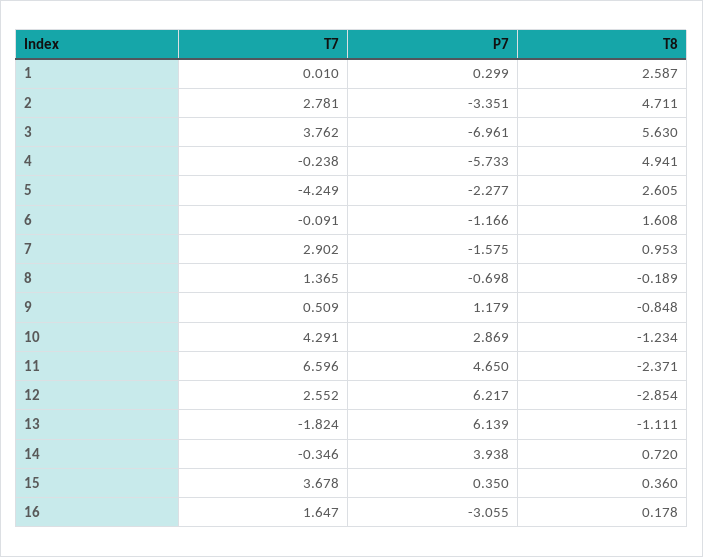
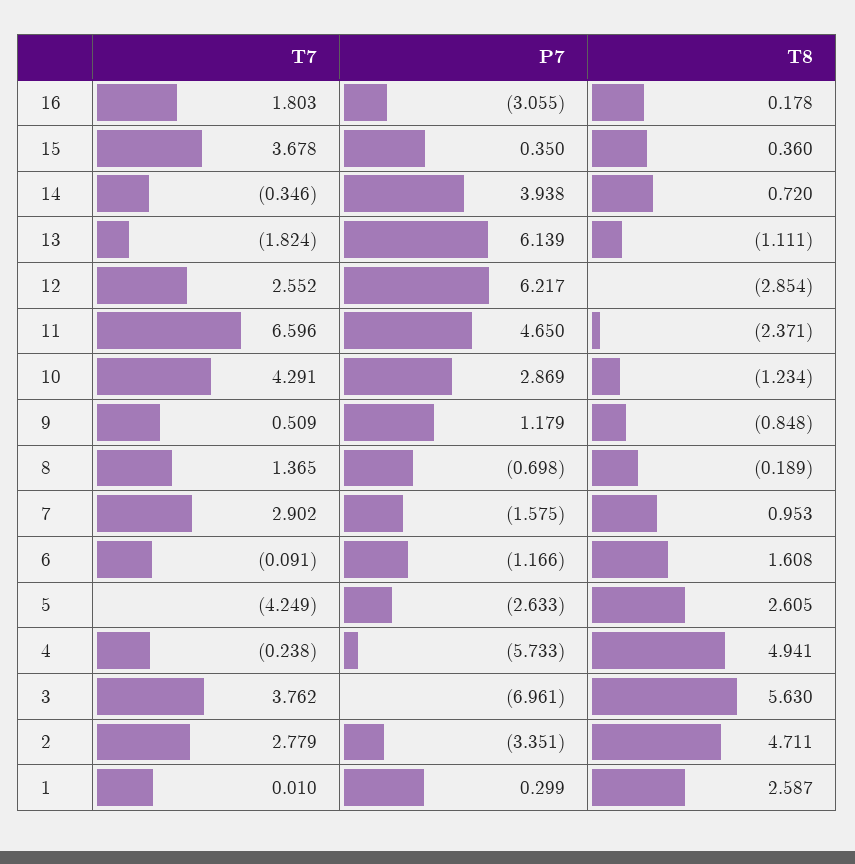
  {
    "T7": {
      "1": 0.01,
-     "2": 2.781,
+     "2": 2.779,
      "3": 3.762,
      "4": -0.238,
      "5": -4.249,
      "6": -0.091,
      "7": 2.902,
      "8": 1.365,
      "9": 0.509,
      "10": 4.291,
      "11": 6.596,
      "12": 2.552,
      "13": -1.824,
      "14": -0.346,
      "15": 3.678,
-     "16": 1.647
+     "16": 1.803
    },
    "P7": {
      "1": 0.299,
      "2": -3.351,
      "3": -6.961,
      "4": -5.733,
-     "5": -2.277,
+     "5": -2.633,
      "6": -1.166,
      "7": -1.575,
      "8": -0.698,
      "9": 1.179,
      "10": 2.869,
      "11": 4.65,
      "12": 6.217,
      "13": 6.139,
      "14": 3.938,
      "15": 0.35,
      "16": -3.055
    },
    "T8": {
      "1": 2.587,
      "2": 4.711,
      "3": 5.63,
      "4": 4.941,
      "5": 2.605,
      "6": 1.608,
      "7": 0.953,
      "8": -0.189,
      "9": -0.848,
      "10": -1.234,
      "11": -2.371,
      "12": -2.854,
      "13": -1.111,
      "14": 0.72,
      "15": 0.36,
      "16": 0.178
    }
  }

